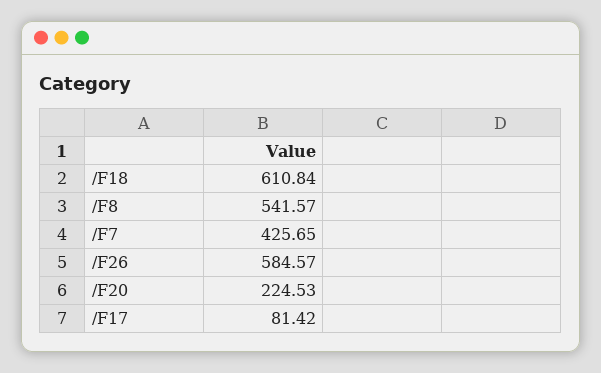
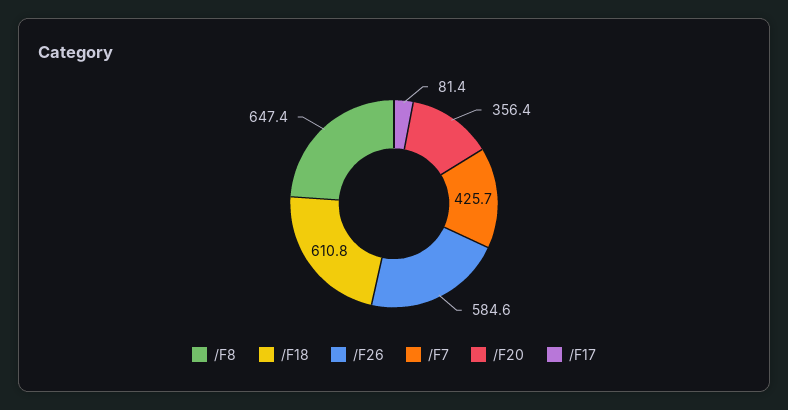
  {
    "/F18": 610.84,
-   "/F8": 541.57,
+   "/F8": 647.4,
    "/F7": 425.65,
    "/F26": 584.57,
-   "/F20": 224.53,
+   "/F20": 356.4,
    "/F17": 81.42
  }

